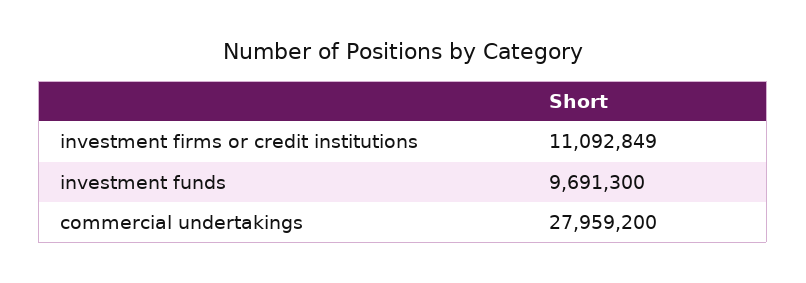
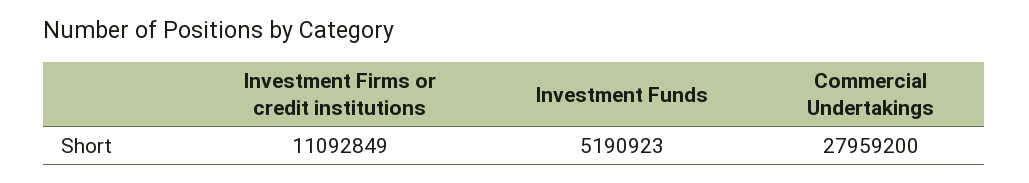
  {
    "investment firms or credit institutions": 11092849,
-   "investment funds": 9691300,
+   "investment funds": 5190923,
    "commercial undertakings": 27959200
  }

